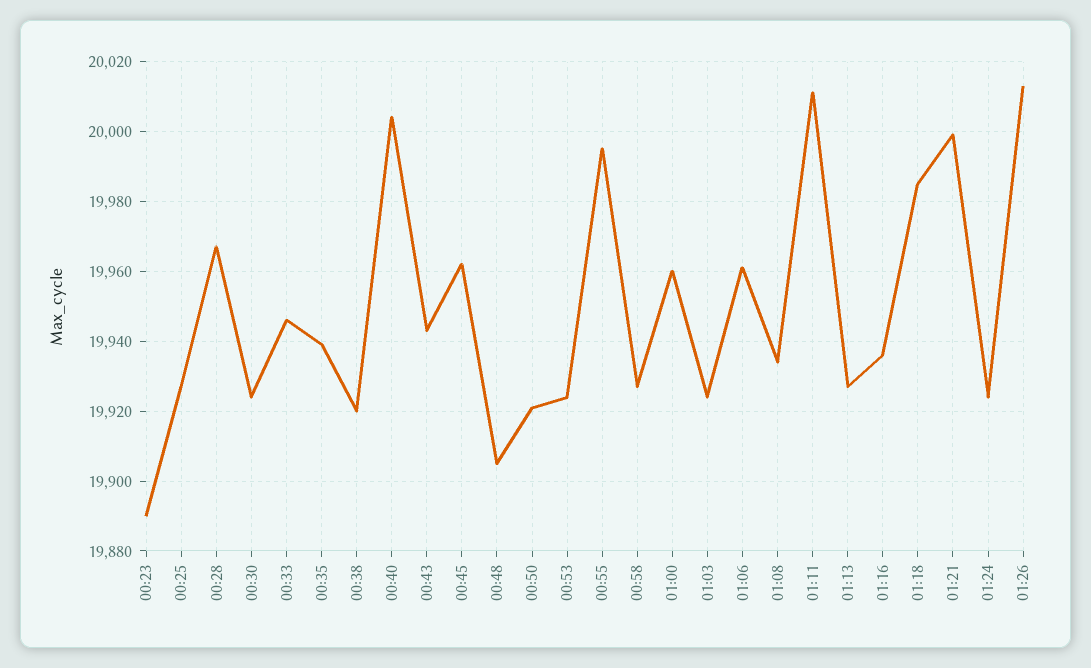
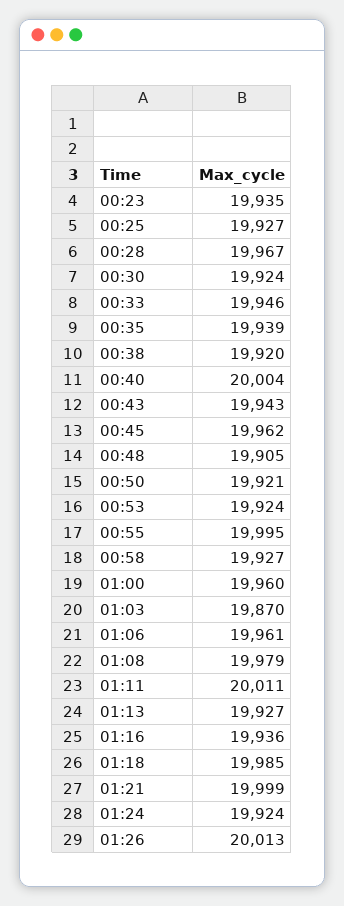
  {
-   "00:23": 19890,
+   "00:23": 19935,
    "00:25": 19927,
    "00:28": 19967,
    "00:30": 19924,
    "00:33": 19946,
    "00:35": 19939,
    "00:38": 19920,
    "00:40": 20004,
    "00:43": 19943,
    "00:45": 19962,
    "00:48": 19905,
    "00:50": 19921,
    "00:53": 19924,
    "00:55": 19995,
    "00:58": 19927,
    "01:00": 19960,
-   "01:03": 19925,
+   "01:03": 19870,
    "01:06": 19961,
-   "01:08": 19935,
+   "01:08": 19979,
    "01:11": 20011,
    "01:13": 19927,
    "01:16": 19936,
    "01:18": 19985,
    "01:21": 19999,
    "01:24": 19924,
    "01:26": 20013
  }

